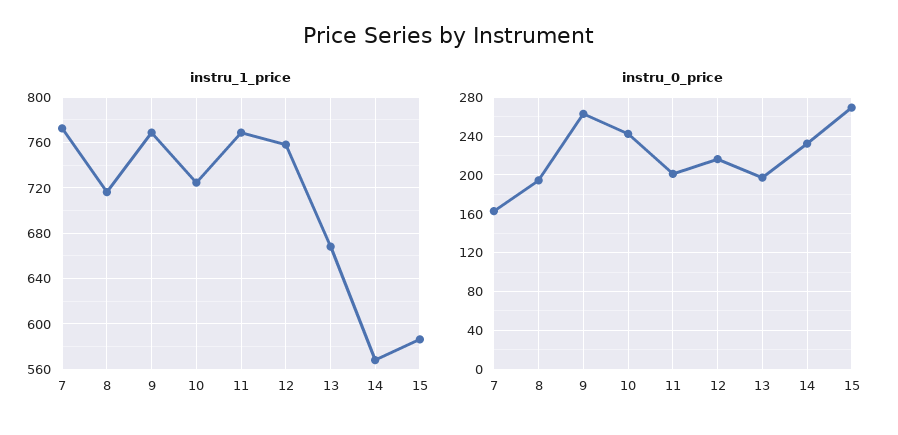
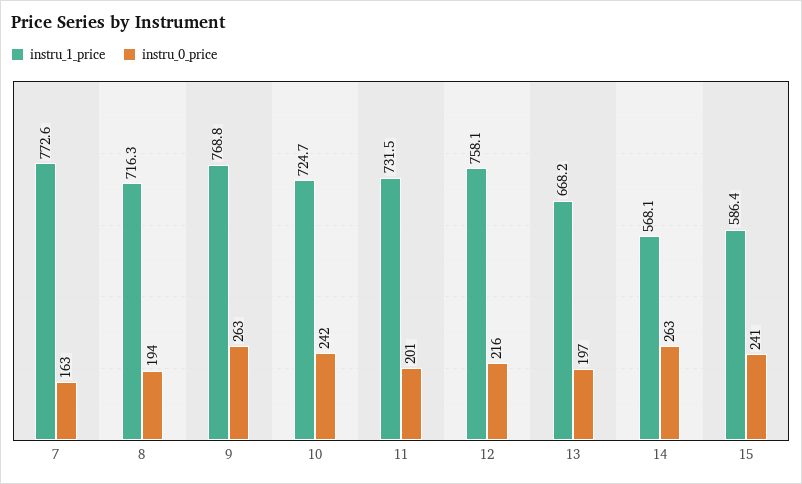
  {
    "instru_1_price": {
      "7": 772.6,
      "8": 716.3,
      "9": 768.8,
      "10": 724.7,
-     "11": 770,
+     "11": 731.5,
      "12": 758.1,
      "13": 668.2,
      "14": 568.1,
      "15": 586.4
    },
    "instru_0_price": {
      "7": 163,
      "8": 194,
      "9": 263,
      "10": 242,
      "11": 201,
      "12": 216,
      "13": 197,
-     "14": 230,
+     "14": 263,
-     "15": 270
+     "15": 241
    }
  }

